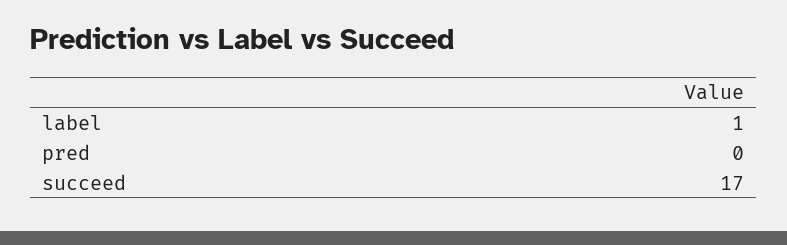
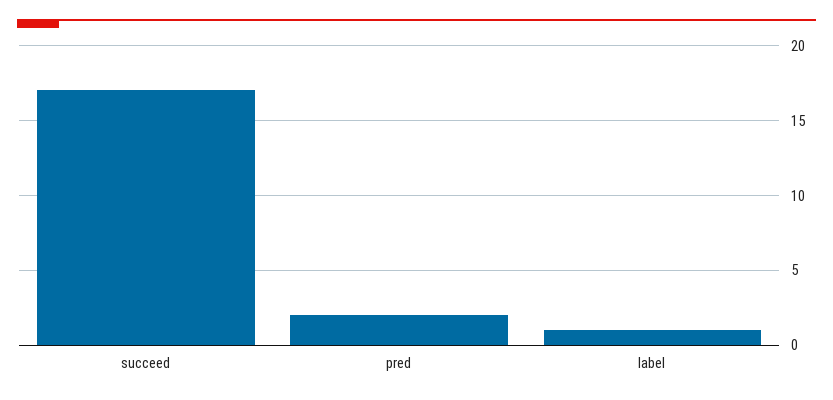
  {
    "label": 1,
-   "pred": 0,
+   "pred": 2,
    "succeed": 17
  }

